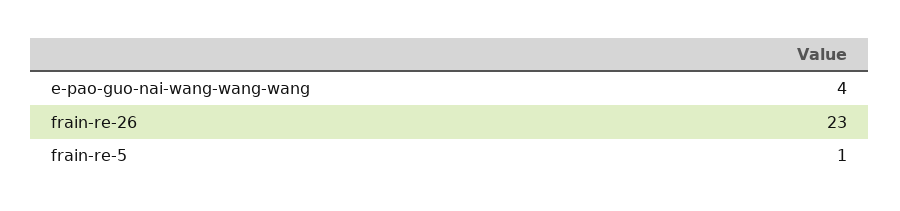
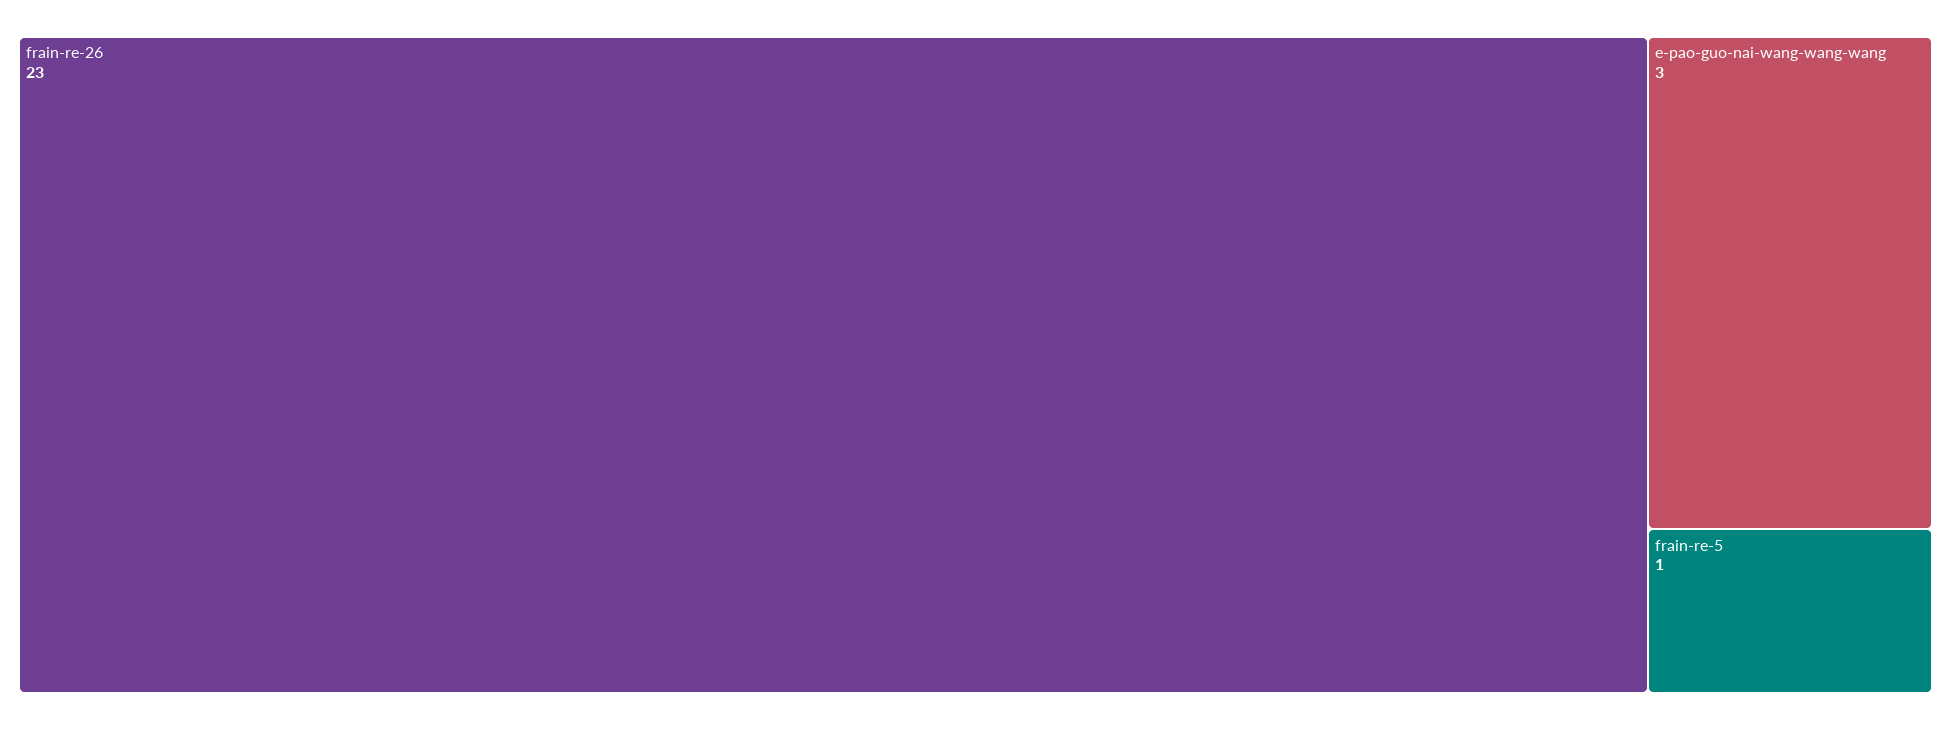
  {
-   "e-pao-guo-nai-wang-wang-wang": 4,
+   "e-pao-guo-nai-wang-wang-wang": 3,
    "frain-re-26": 23,
    "frain-re-5": 1
  }

